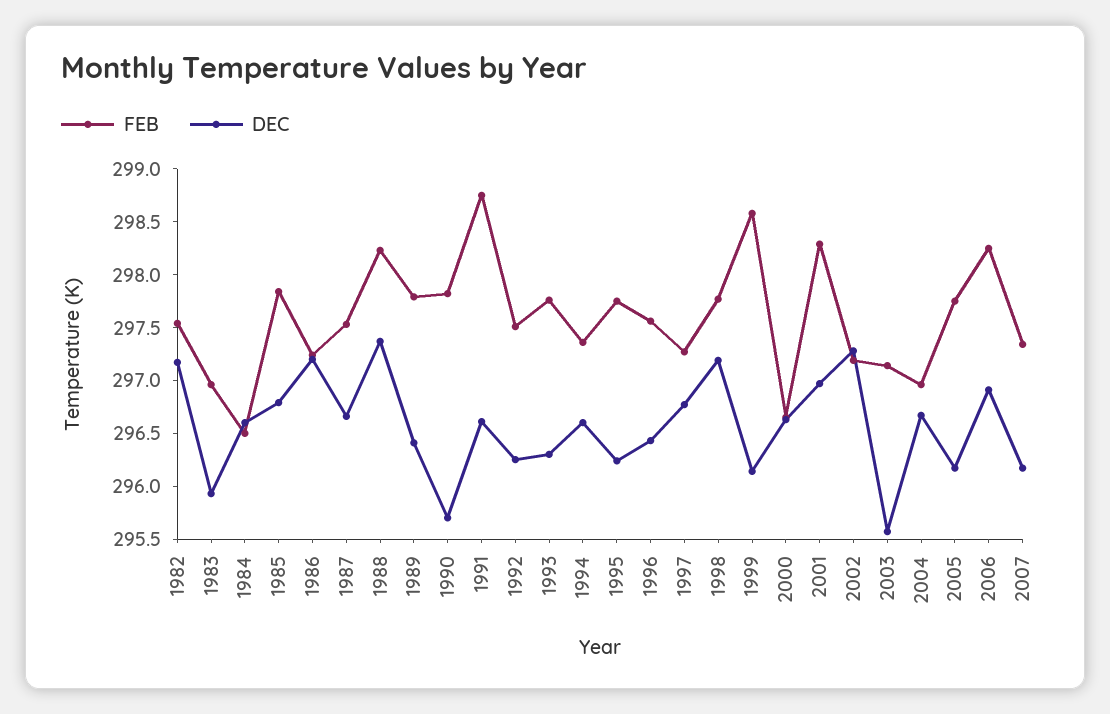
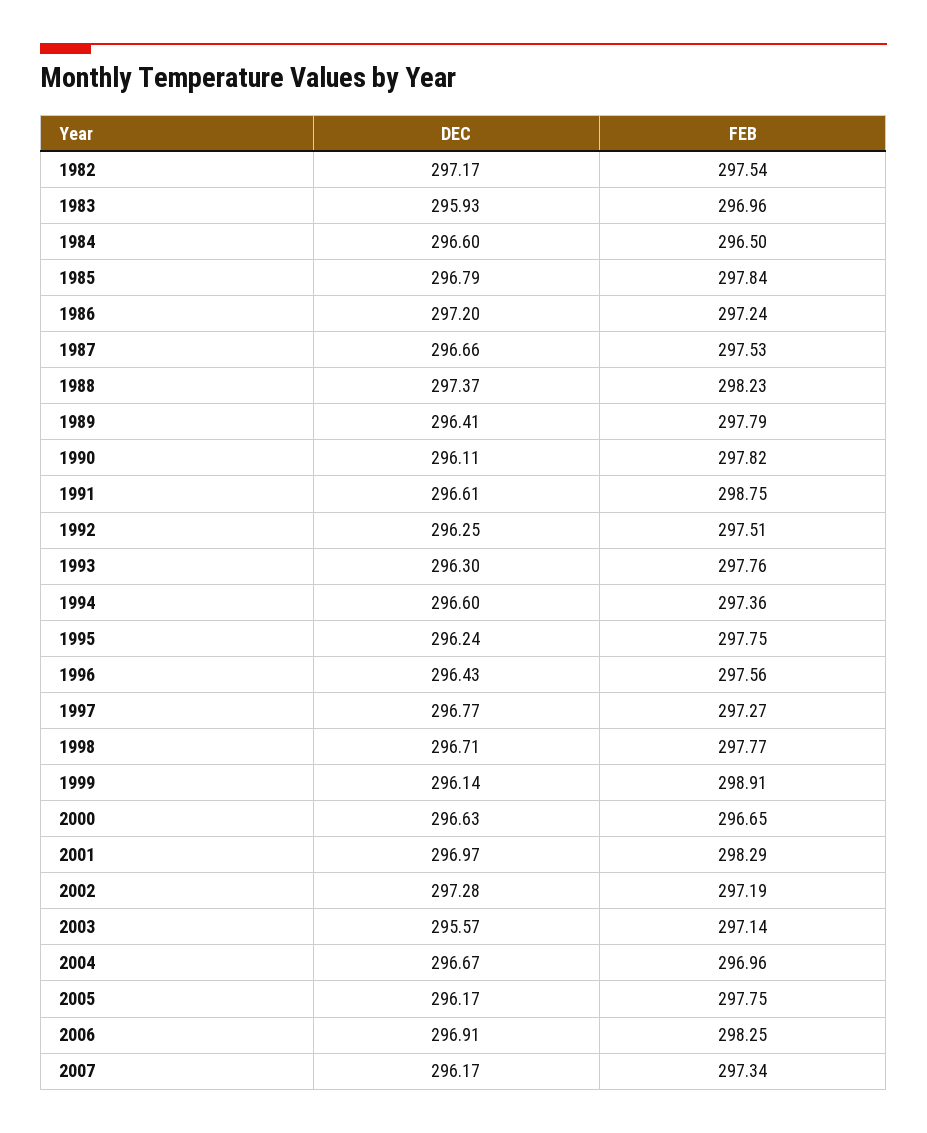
  {
    "FEB": {
      "1982": 297.54,
      "1983": 296.96,
      "1984": 296.5,
      "1985": 297.84,
      "1986": 297.24,
      "1987": 297.53,
      "1988": 298.23,
      "1989": 297.79,
      "1990": 297.82,
      "1991": 298.75,
      "1992": 297.51,
      "1993": 297.76,
      "1994": 297.36,
      "1995": 297.75,
      "1996": 297.56,
      "1997": 297.27,
      "1998": 297.77,
-     "1999": 298.6,
+     "1999": 298.91,
      "2000": 296.65,
      "2001": 298.29,
      "2002": 297.19,
      "2003": 297.14,
      "2004": 296.96,
      "2005": 297.75,
      "2006": 298.25,
      "2007": 297.34
    },
    "DEC": {
      "1982": 297.17,
      "1983": 295.93,
      "1984": 296.6,
      "1985": 296.79,
      "1986": 297.2,
      "1987": 296.66,
      "1988": 297.37,
      "1989": 296.41,
-     "1990": 295.7,
+     "1990": 296.11,
      "1991": 296.61,
      "1992": 296.25,
      "1993": 296.3,
      "1994": 296.6,
      "1995": 296.24,
      "1996": 296.43,
      "1997": 296.77,
-     "1998": 297.2,
+     "1998": 296.71,
      "1999": 296.14,
      "2000": 296.63,
      "2001": 296.97,
      "2002": 297.28,
      "2003": 295.57,
      "2004": 296.67,
      "2005": 296.17,
      "2006": 296.91,
      "2007": 296.17
    }
  }

